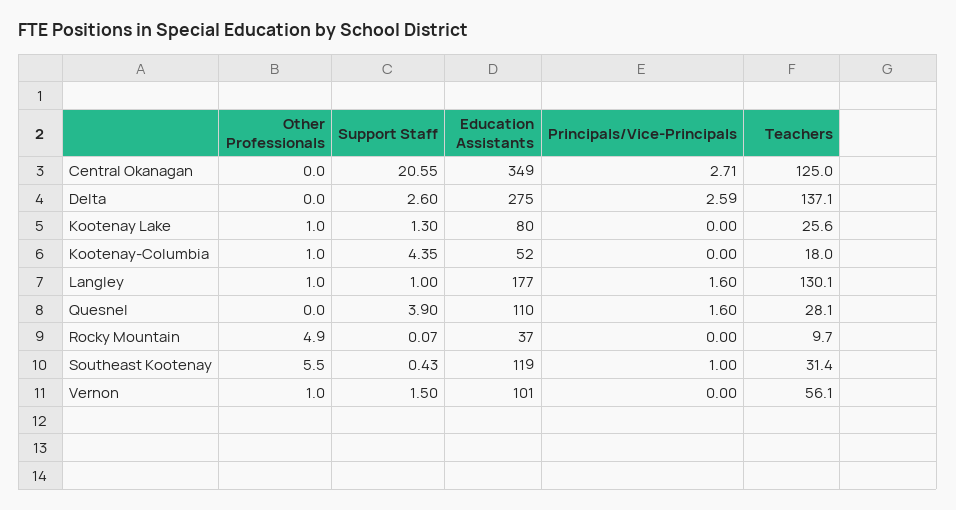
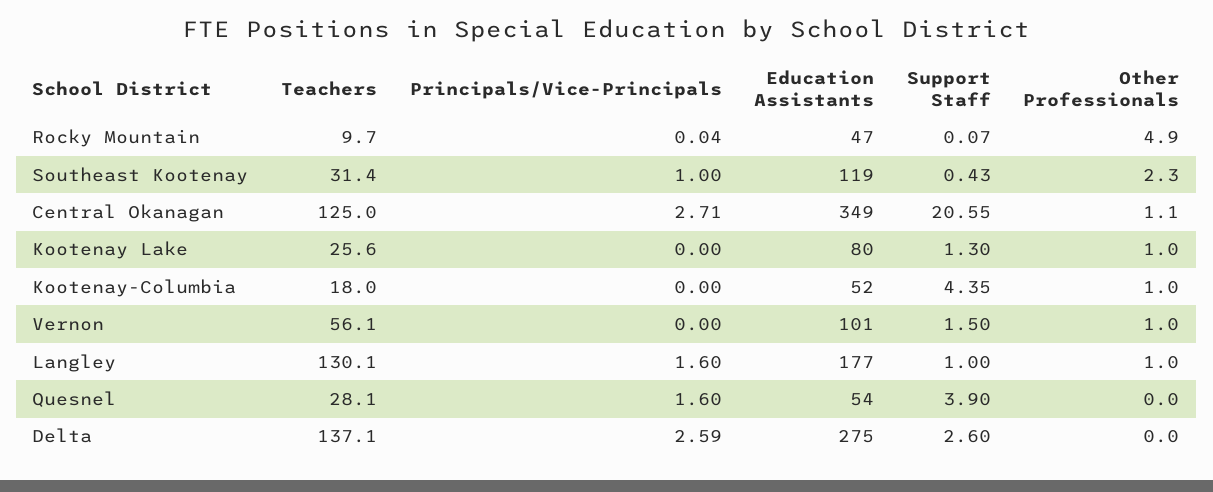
  {
    "Other Professionals": {
-     "Central Okanagan": 0,
+     "Central Okanagan": 1.1,
      "Delta": 0,
      "Kootenay Lake": 1,
      "Kootenay-Columbia": 1,
      "Langley": 1,
      "Quesnel": 0,
      "Rocky Mountain": 4.9,
-     "Southeast Kootenay": 5.5,
+     "Southeast Kootenay": 2.3,
      "Vernon": 1
    },
    "Support Staff": {
      "Central Okanagan": 20.55,
      "Delta": 2.6,
      "Kootenay Lake": 1.3,
      "Kootenay-Columbia": 4.35,
      "Langley": 1,
      "Quesnel": 3.9,
      "Rocky Mountain": 0.07,
      "Southeast Kootenay": 0.43,
      "Vernon": 1.5
    },
    "Education Assistants": {
      "Central Okanagan": 349,
      "Delta": 275,
      "Kootenay Lake": 80,
      "Kootenay-Columbia": 52,
      "Langley": 177,
-     "Quesnel": 110,
+     "Quesnel": 54,
-     "Rocky Mountain": 37,
+     "Rocky Mountain": 47,
      "Southeast Kootenay": 119,
      "Vernon": 101
    },
    "Principals/Vice-Principals": {
      "Central Okanagan": 2.71,
      "Delta": 2.59,
      "Kootenay Lake": 0,
      "Kootenay-Columbia": 0,
      "Langley": 1.6,
      "Quesnel": 1.6,
-     "Rocky Mountain": 0,
+     "Rocky Mountain": 0.04,
      "Southeast Kootenay": 1,
      "Vernon": 0
    },
    "Teachers": {
      "Central Okanagan": 125,
      "Delta": 137.1,
      "Kootenay Lake": 25.6,
      "Kootenay-Columbia": 18,
      "Langley": 130.1,
      "Quesnel": 28.1,
      "Rocky Mountain": 9.7,
      "Southeast Kootenay": 31.4,
      "Vernon": 56.1
    }
  }

